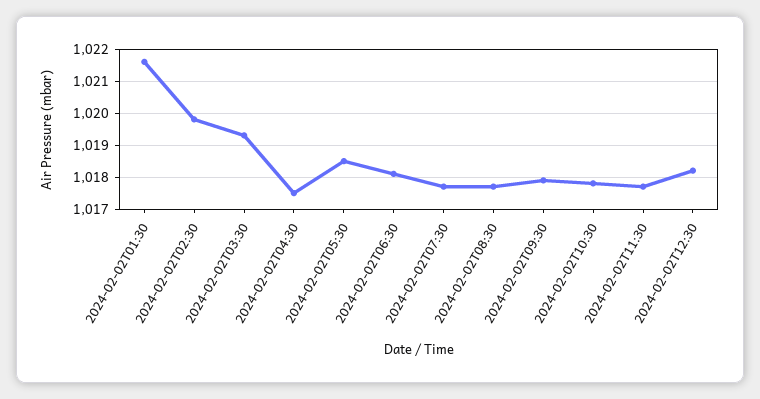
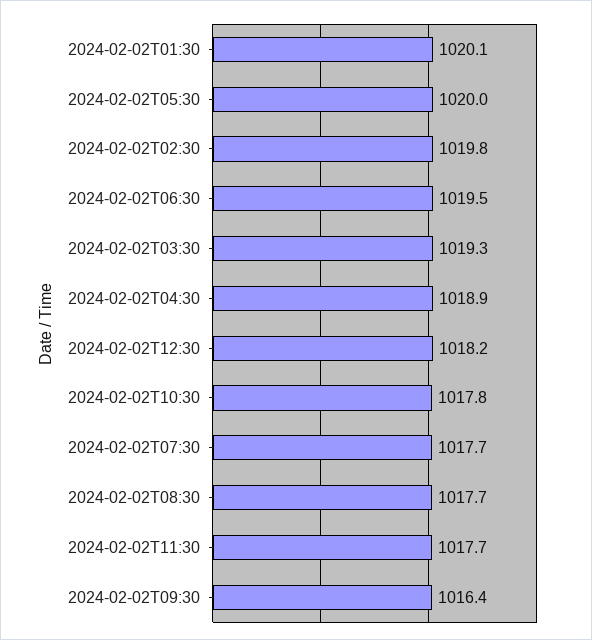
  {
-   "2024-02-02T01:30": 1021.5,
+   "2024-02-02T01:30": 1020.1,
    "2024-02-02T02:30": 1019.8,
    "2024-02-02T03:30": 1019.3,
-   "2024-02-02T04:30": 1017.5,
+   "2024-02-02T04:30": 1018.9,
-   "2024-02-02T05:30": 1018.5,
+   "2024-02-02T05:30": 1020,
-   "2024-02-02T06:30": 1018,
+   "2024-02-02T06:30": 1019.5,
    "2024-02-02T07:30": 1017.7,
    "2024-02-02T08:30": 1017.7,
-   "2024-02-02T09:30": 1018,
+   "2024-02-02T09:30": 1016.4,
    "2024-02-02T10:30": 1017.8,
    "2024-02-02T11:30": 1017.7,
    "2024-02-02T12:30": 1018.2
  }

